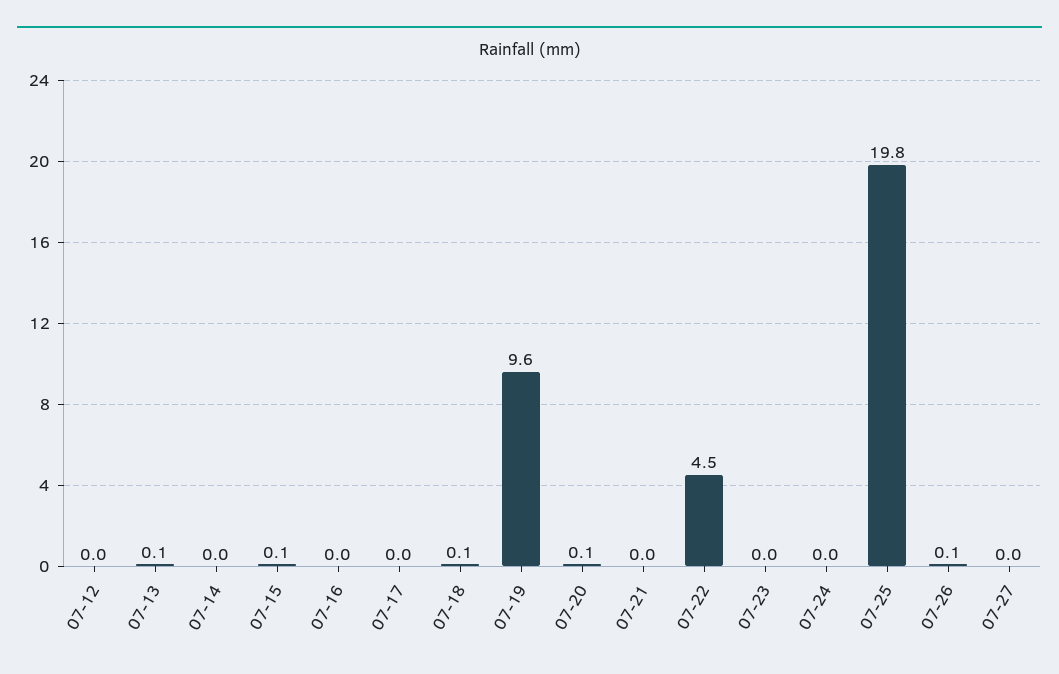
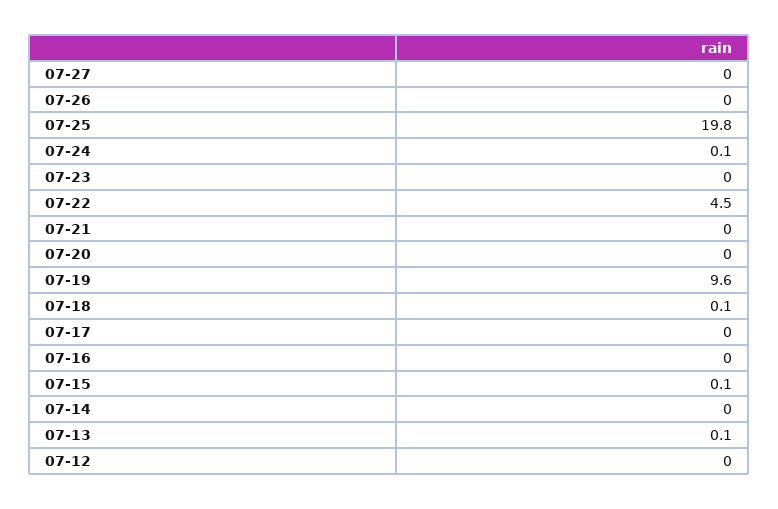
  {
    "07-12": 0,
    "07-13": 0.1,
    "07-14": 0,
    "07-15": 0.1,
    "07-16": 0,
    "07-17": 0,
    "07-18": 0.1,
    "07-19": 9.6,
-   "07-20": 0.1,
+   "07-20": 0,
    "07-21": 0,
    "07-22": 4.5,
    "07-23": 0,
-   "07-24": 0,
+   "07-24": 0.1,
    "07-25": 19.8,
-   "07-26": 0.1,
+   "07-26": 0,
    "07-27": 0
  }

